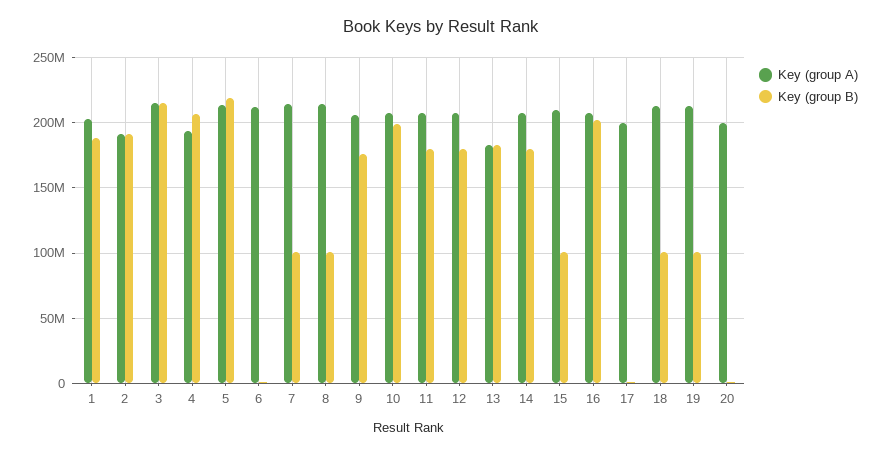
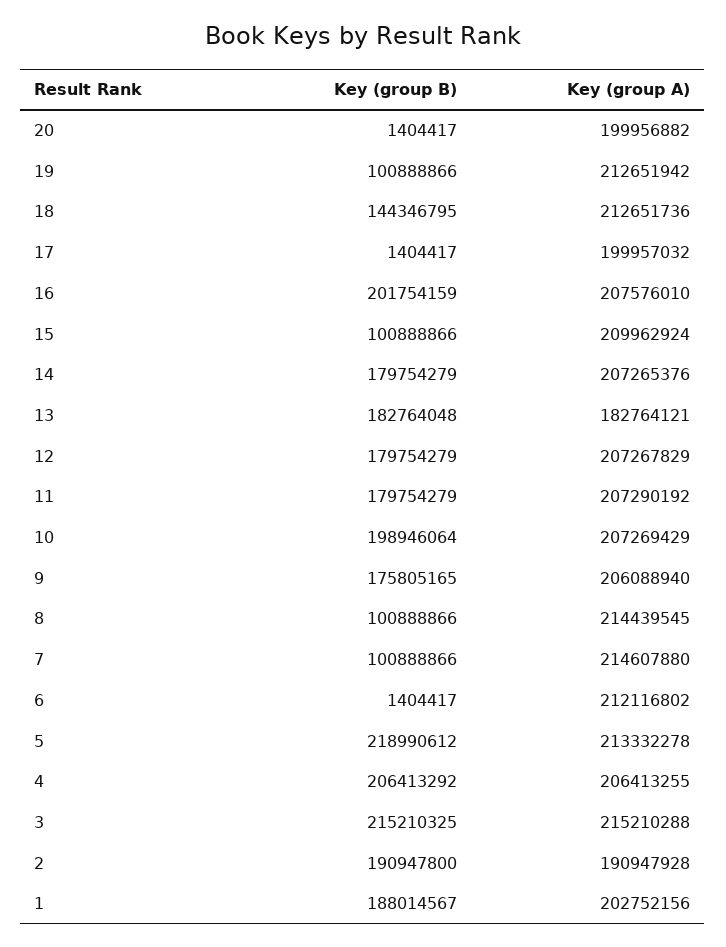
  {
    "Key (group A)": {
      "1": 202752156,
      "2": 190947928,
      "3": 215210288,
-     "4": 195000000,
+     "4": 206413255,
      "5": 213332278,
      "6": 212116802,
      "7": 214607880,
      "8": 214439545,
      "9": 206088940,
      "10": 207269429,
      "11": 207290192,
      "12": 207267829,
      "13": 182764121,
      "14": 207265376,
      "15": 209962924,
      "16": 207576010,
      "17": 199957032,
      "18": 212651736,
      "19": 212651942,
      "20": 199956882
    },
    "Key (group B)": {
      "1": 188014567,
      "2": 190947800,
      "3": 215210325,
      "4": 206413292,
      "5": 218990612,
      "6": 1404417,
      "7": 100888866,
      "8": 100888866,
      "9": 175805165,
      "10": 198946064,
      "11": 179754279,
      "12": 179754279,
      "13": 182764048,
      "14": 179754279,
      "15": 100888866,
      "16": 201754159,
      "17": 1404417,
-     "18": 100000000,
+     "18": 144346795,
      "19": 100888866,
      "20": 1404417
    }
  }

